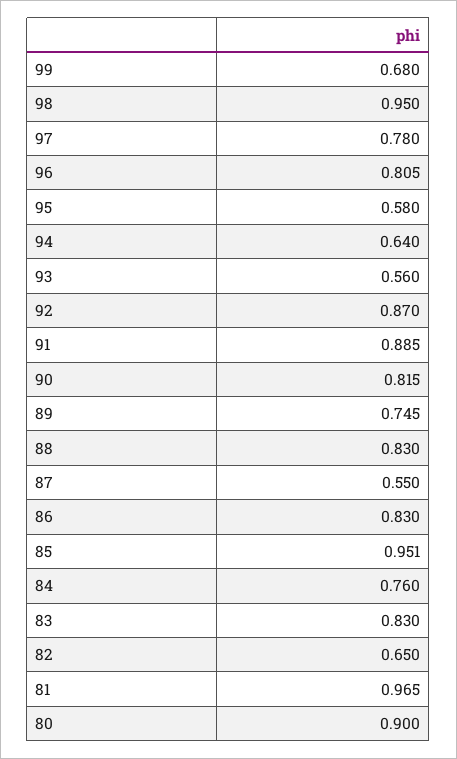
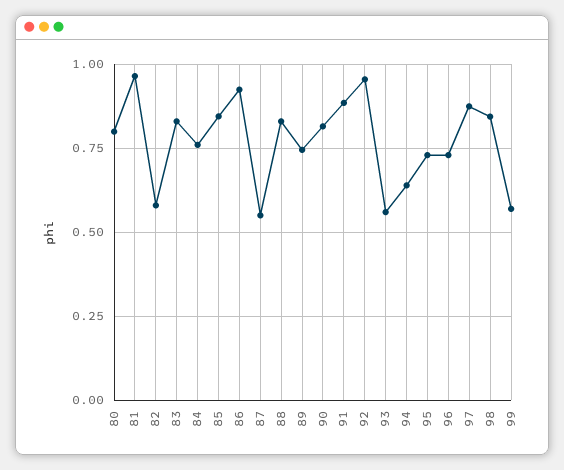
  {
-   "99": 0.68,
+   "99": 0.575,
-   "98": 0.95,
+   "98": 0.85,
-   "97": 0.78,
+   "97": 0.875,
-   "96": 0.805,
+   "96": 0.725,
-   "95": 0.58,
+   "95": 0.725,
    "94": 0.64,
    "93": 0.56,
-   "92": 0.87,
+   "92": 0.95,
    "91": 0.885,
    "90": 0.815,
    "89": 0.745,
    "88": 0.83,
    "87": 0.55,
-   "86": 0.83,
+   "86": 0.925,
-   "85": 0.951,
+   "85": 0.85,
    "84": 0.76,
    "83": 0.83,
-   "82": 0.65,
+   "82": 0.575,
    "81": 0.965,
-   "80": 0.9
+   "80": 0.8
  }

